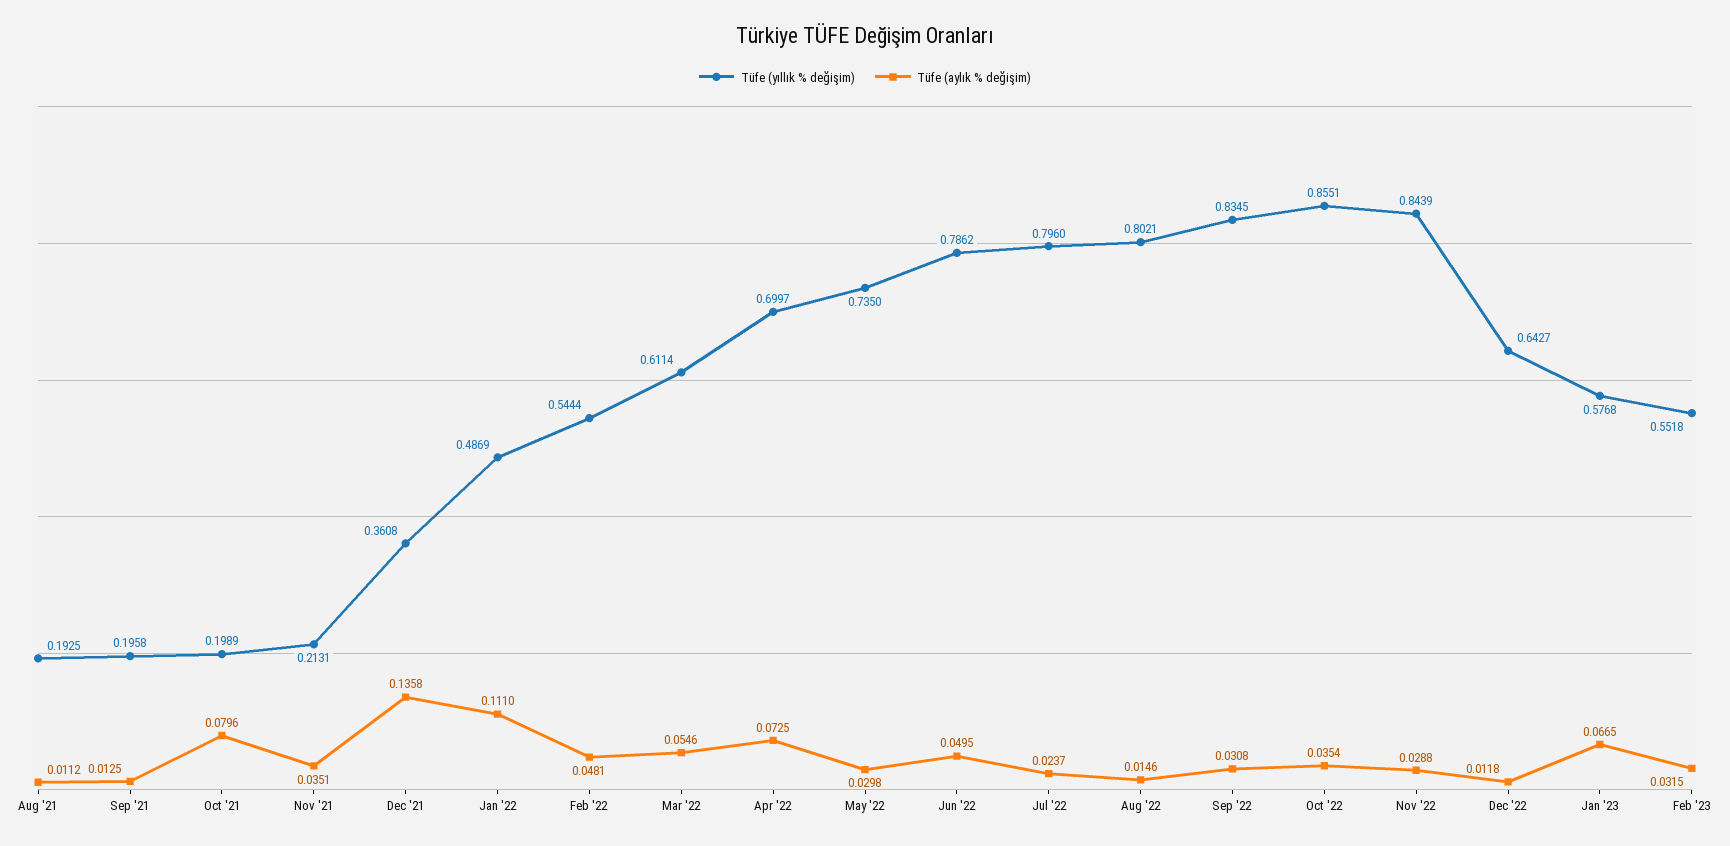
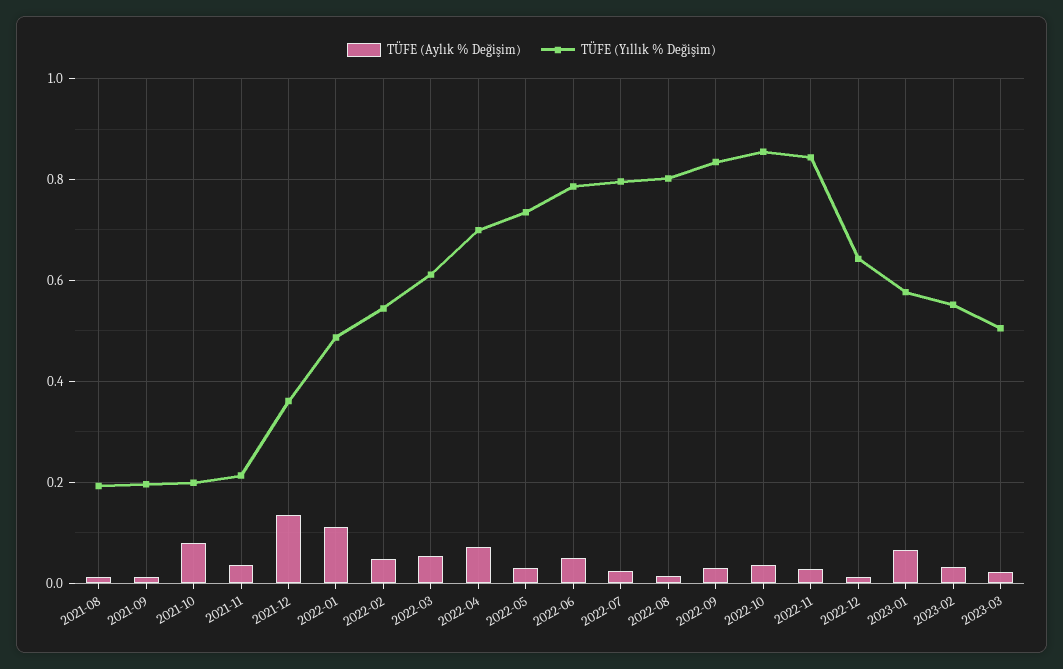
  {
    "Tüfe (yıllık % değişim)": {
      "Aug '21": 0.1925,
      "Sep '21": 0.1958,
      "Oct '21": 0.1989,
      "Nov '21": 0.2131,
      "Dec '21": 0.3608,
      "Jan '22": 0.4869,
      "Feb '22": 0.5444,
      "Mar '22": 0.6114,
      "Apr '22": 0.6997,
      "May '22": 0.735,
      "Jun '22": 0.7862,
      "Jul '22": 0.796,
      "Aug '22": 0.8021,
      "Sep '22": 0.8345,
      "Oct '22": 0.8551,
      "Nov '22": 0.8439,
      "Dec '22": 0.6427,
      "Jan '23": 0.5768,
-     "Feb '23": 0.5518
+     "Feb '23": 0.5518,
+     "2023-03": 0.5
    },
    "Tüfe (aylık % değişim)": {
      "Aug '21": 0.0112,
      "Sep '21": 0.0125,
      "Oct '21": 0.0796,
      "Nov '21": 0.0351,
      "Dec '21": 0.1358,
      "Jan '22": 0.111,
      "Feb '22": 0.0481,
      "Mar '22": 0.0546,
      "Apr '22": 0.0725,
      "May '22": 0.0298,
      "Jun '22": 0.0495,
      "Jul '22": 0.0237,
      "Aug '22": 0.0146,
      "Sep '22": 0.0308,
      "Oct '22": 0.0354,
      "Nov '22": 0.0288,
      "Dec '22": 0.0118,
      "Jan '23": 0.0665,
-     "Feb '23": 0.0315
+     "Feb '23": 0.0315,
+     "2023-03": 0.02
    }
  }

